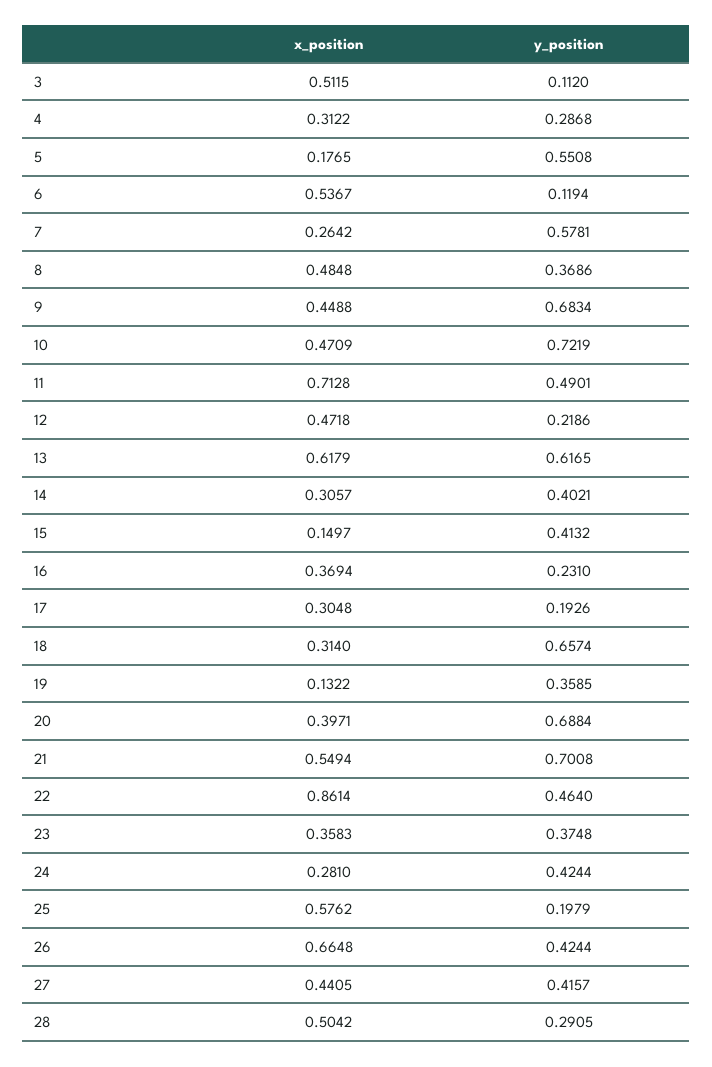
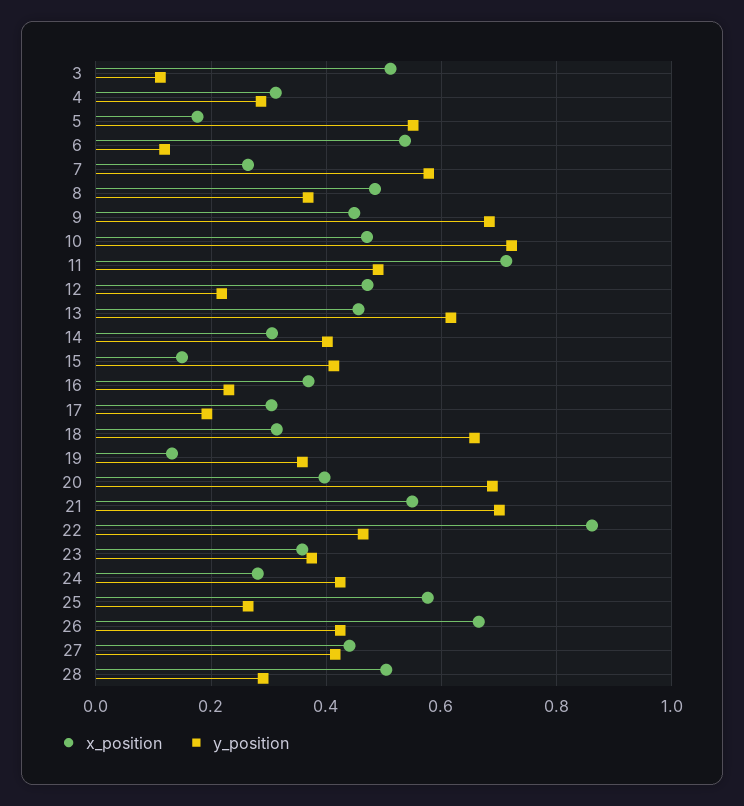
  {
    "x_position": {
      "3": 0.5115,
      "4": 0.3122,
      "5": 0.1765,
      "6": 0.5367,
      "7": 0.2642,
      "8": 0.4848,
      "9": 0.4488,
      "10": 0.4709,
      "11": 0.7128,
      "12": 0.4718,
-     "13": 0.6179,
+     "13": 0.46,
      "14": 0.3057,
      "15": 0.1497,
      "16": 0.3694,
      "17": 0.3048,
      "18": 0.314,
      "19": 0.1322,
      "20": 0.3971,
      "21": 0.5494,
      "22": 0.8614,
      "23": 0.3583,
      "24": 0.281,
      "25": 0.5762,
      "26": 0.6648,
      "27": 0.4405,
      "28": 0.5042
    },
    "y_position": {
      "3": 0.112,
      "4": 0.2868,
      "5": 0.5508,
      "6": 0.1194,
      "7": 0.5781,
      "8": 0.3686,
      "9": 0.6834,
      "10": 0.7219,
      "11": 0.4901,
      "12": 0.2186,
      "13": 0.6165,
      "14": 0.4021,
      "15": 0.4132,
      "16": 0.231,
      "17": 0.1926,
      "18": 0.6574,
      "19": 0.3585,
      "20": 0.6884,
      "21": 0.7008,
      "22": 0.464,
      "23": 0.3748,
      "24": 0.4244,
-     "25": 0.1979,
+     "25": 0.26,
      "26": 0.4244,
      "27": 0.4157,
      "28": 0.2905
    }
  }

